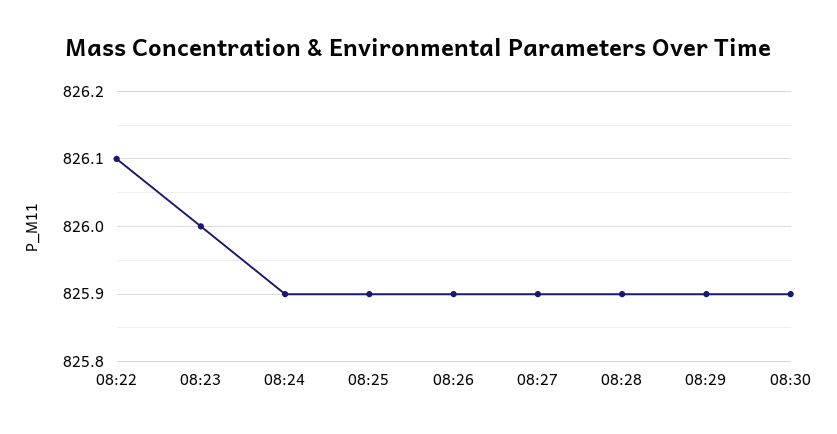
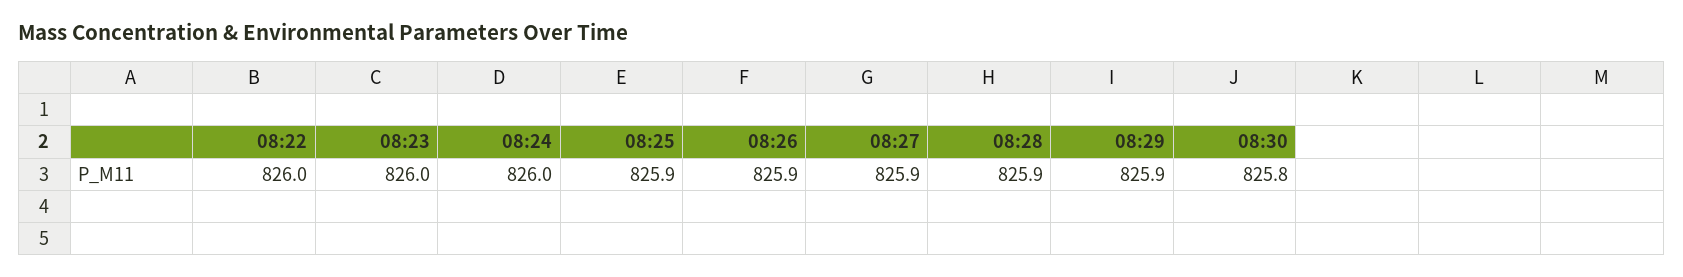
  {
-   "08:22": 826.1,
+   "08:22": 826,
    "08:23": 826,
-   "08:24": 825.9,
+   "08:24": 826,
    "08:25": 825.9,
    "08:26": 825.9,
    "08:27": 825.9,
    "08:28": 825.9,
    "08:29": 825.9,
-   "08:30": 825.9
+   "08:30": 825.8
  }

